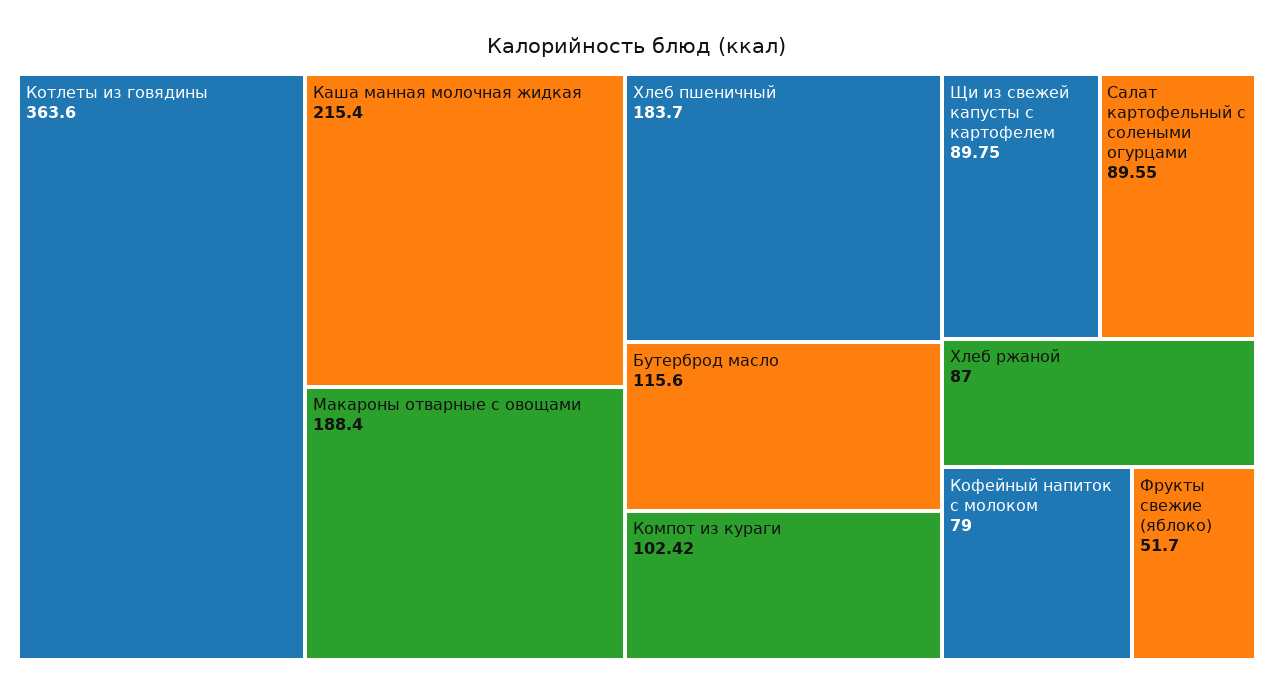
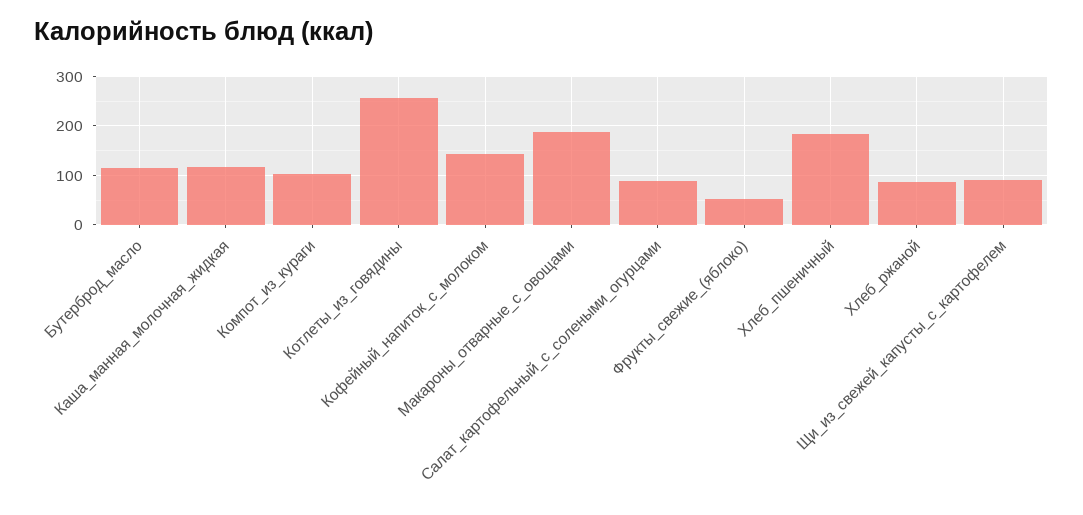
  {
-   "Котлеты из говядины": 363.6,
+   "Котлеты из говядины": 260,
-   "Каша манная молочная жидкая": 215.4,
+   "Каша манная молочная жидкая": 120,
    "Макароны отварные с овощами": 188.4,
    "Хлеб пшеничный": 183.7,
    "Бутерброд масло": 115.6,
    "Компот из кураги": 102.42,
    "Щи из свежей капусты с картофелем": 89.75,
    "Салат картофельный с солеными огурцами": 89.55,
    "Хлеб ржаной": 87,
-   "Кофейный напиток с молоком": 79,
+   "Кофейный напиток с молоком": 140,
    "Фрукты свежие (яблоко)": 51.7
  }

